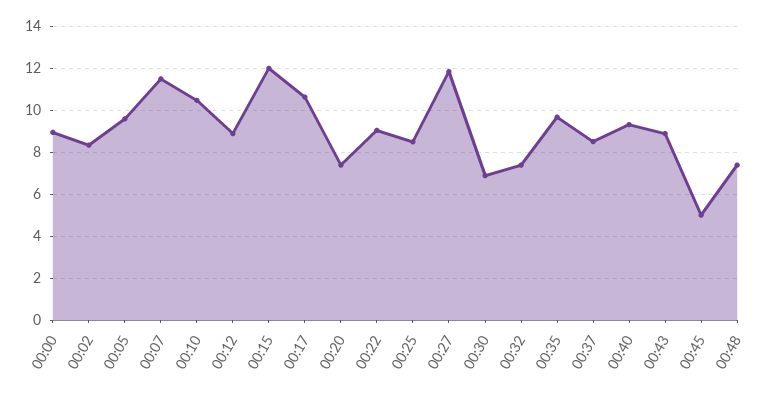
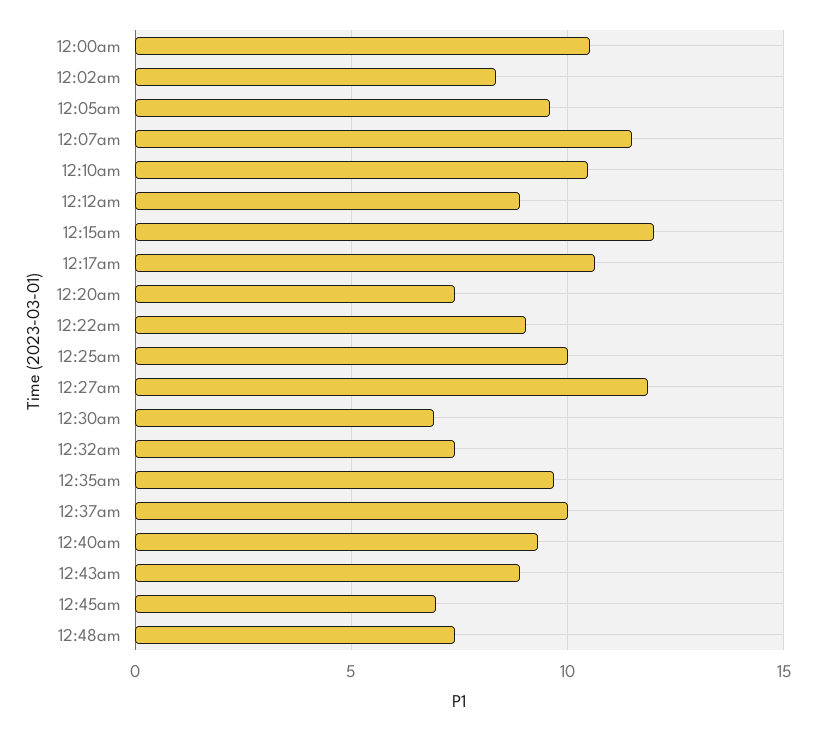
  {
-   "00:00": 9,
+   "00:00": 10.5,
    "00:02": 8.5,
    "00:05": 9.5,
    "00:07": 11.5,
    "00:10": 10.5,
    "00:12": 9,
    "00:15": 12,
    "00:17": 10.5,
    "00:20": 7.5,
    "00:22": 9,
-   "00:25": 8.5,
+   "00:25": 10,
    "00:27": 12,
    "00:30": 7,
    "00:32": 7.5,
    "00:35": 9.5,
-   "00:37": 8.5,
+   "00:37": 10,
    "00:40": 9.5,
    "00:43": 9,
-   "00:45": 5,
+   "00:45": 7,
    "00:48": 7.5
  }

